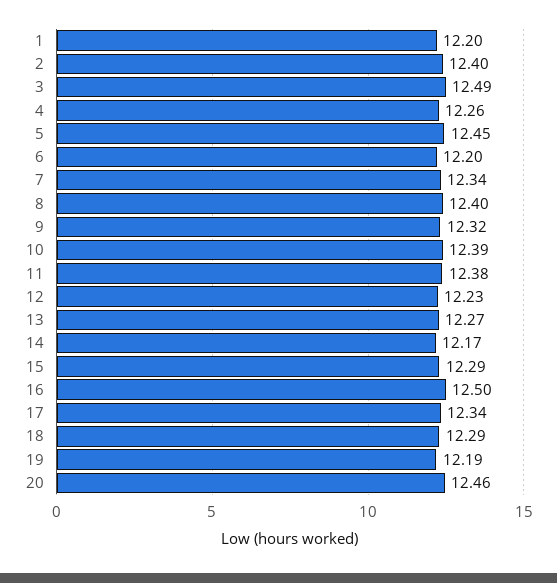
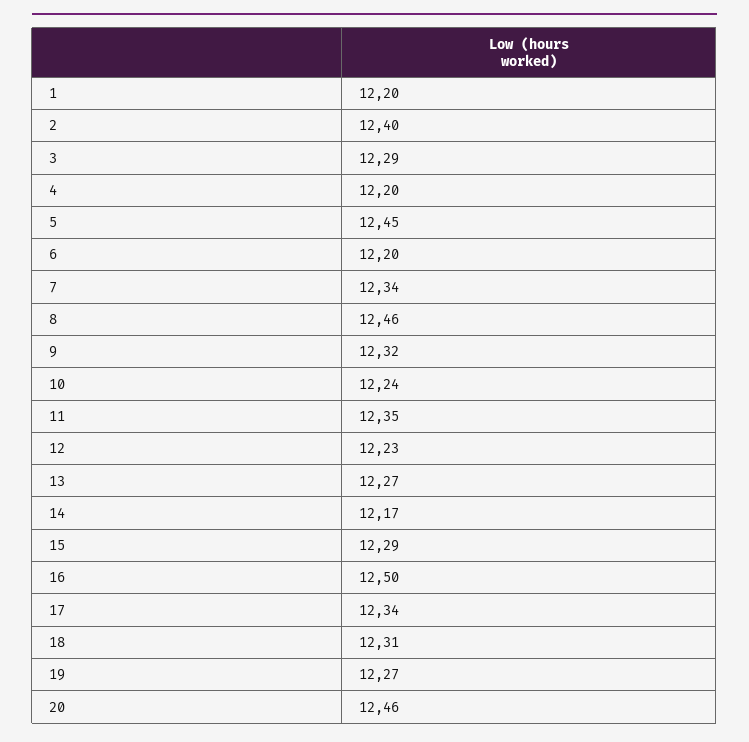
  {
    "1": 12.2,
    "2": 12.4,
-   "3": 12.49,
+   "3": 12.29,
-   "4": 12.26,
+   "4": 12.2,
    "5": 12.45,
    "6": 12.2,
    "7": 12.34,
-   "8": 12.4,
+   "8": 12.46,
    "9": 12.32,
-   "10": 12.39,
+   "10": 12.24,
-   "11": 12.38,
+   "11": 12.35,
    "12": 12.23,
    "13": 12.27,
    "14": 12.17,
    "15": 12.29,
    "16": 12.5,
    "17": 12.34,
-   "18": 12.29,
+   "18": 12.31,
-   "19": 12.19,
+   "19": 12.27,
    "20": 12.46
  }

